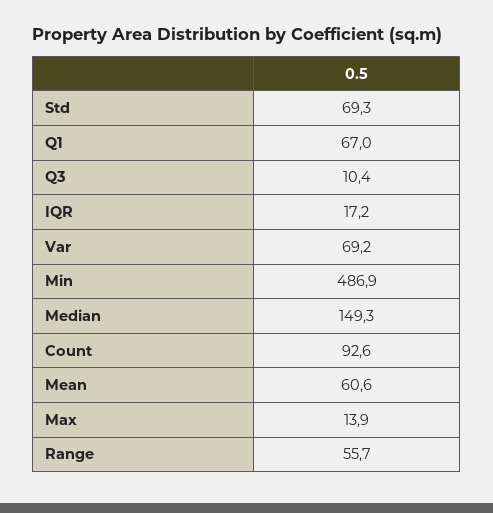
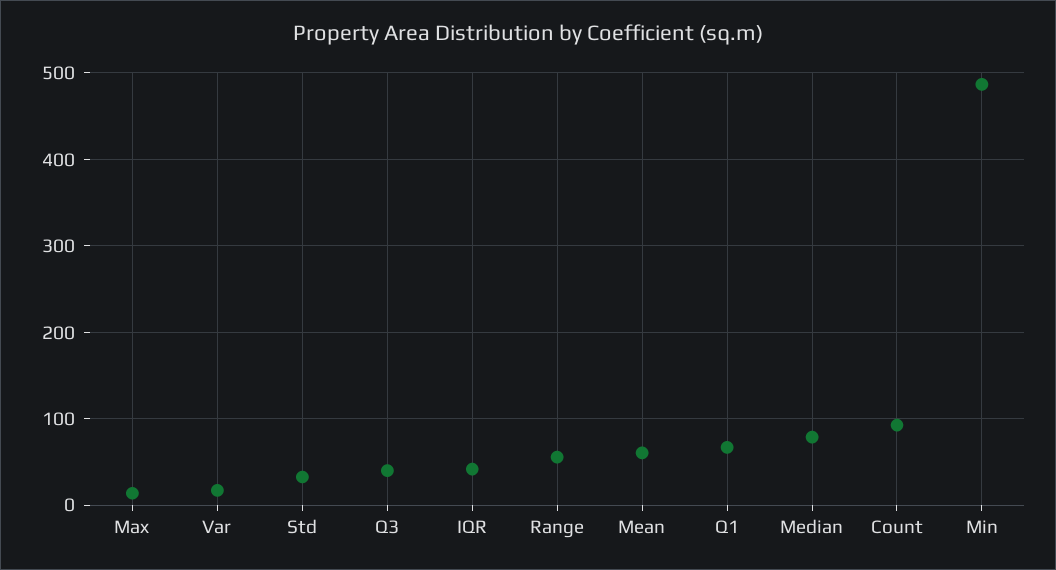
  {
-   "Std": 69.3,
+   "Std": 30,
    "Q1": 67,
-   "Q3": 10.4,
+   "Q3": 40,
-   "IQR": 17.2,
+   "IQR": 40,
-   "Var": 69.2,
+   "Var": 20,
    "Min": 486.9,
-   "Median": 149.3,
+   "Median": 80,
    "Count": 92.6,
    "Mean": 60.6,
    "Max": 13.9,
    "Range": 55.7
  }

